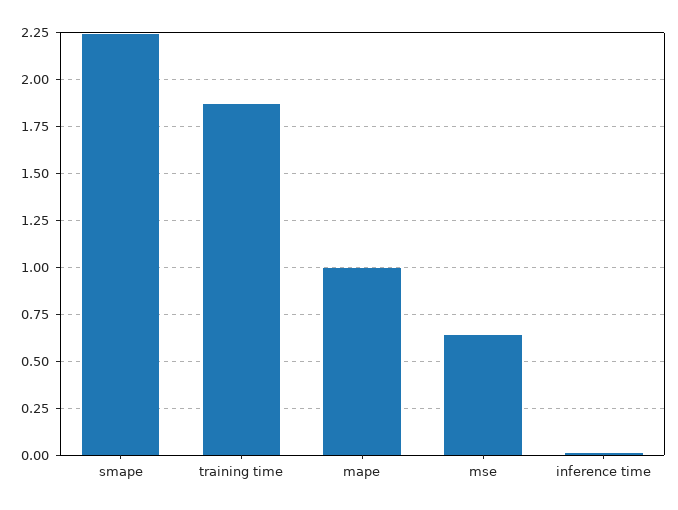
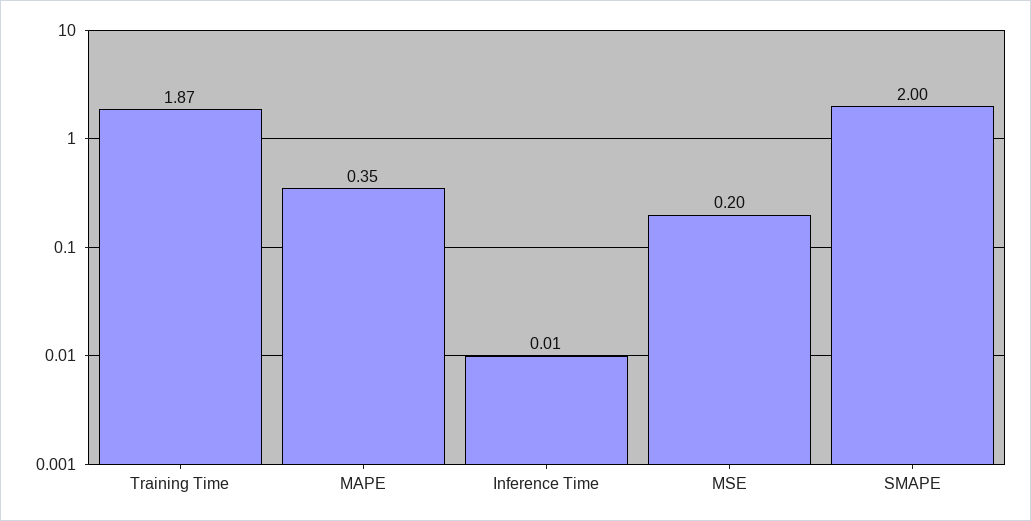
  {
-   "smape": 2.25,
+   "smape": 2,
    "training time": 1.87,
-   "mape": 1,
+   "mape": 0.35,
-   "mse": 0.65,
+   "mse": 0.2,
    "inference time": 0.01
  }

